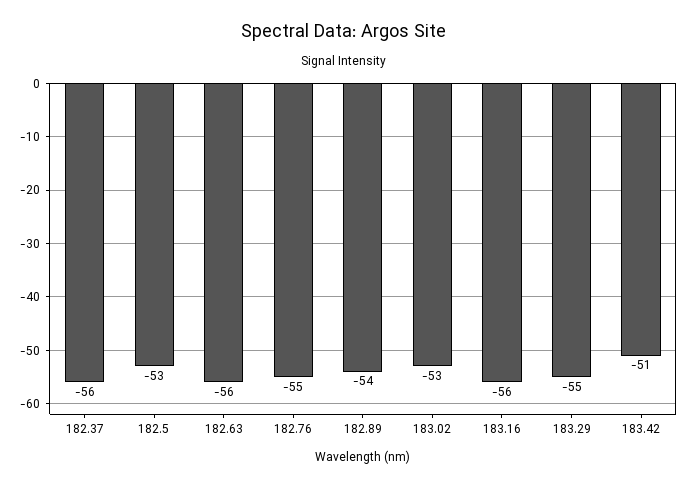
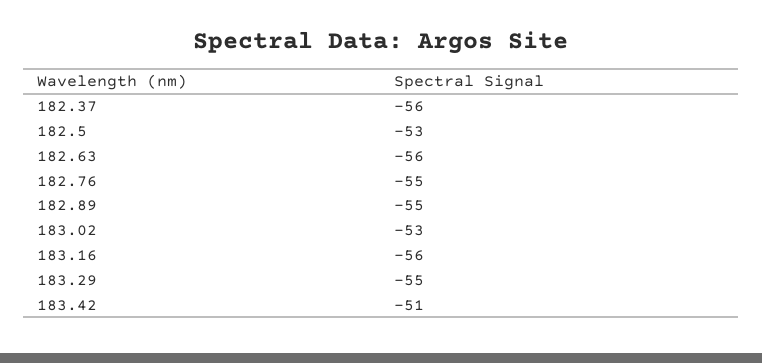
  {
    "182.37": -56,
    "182.5": -53,
    "182.63": -56,
    "182.76": -55,
-   "182.89": -54,
+   "182.89": -55,
    "183.02": -53,
    "183.16": -56,
    "183.29": -55,
    "183.42": -51
  }

